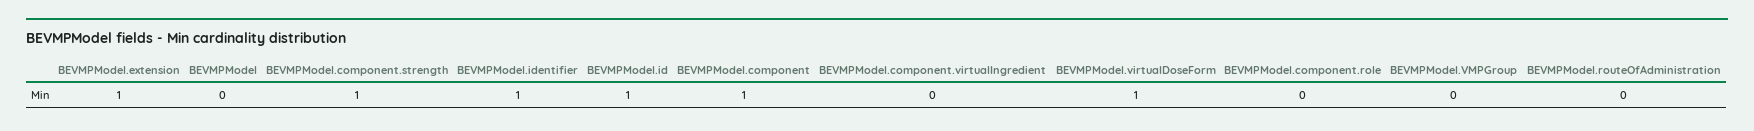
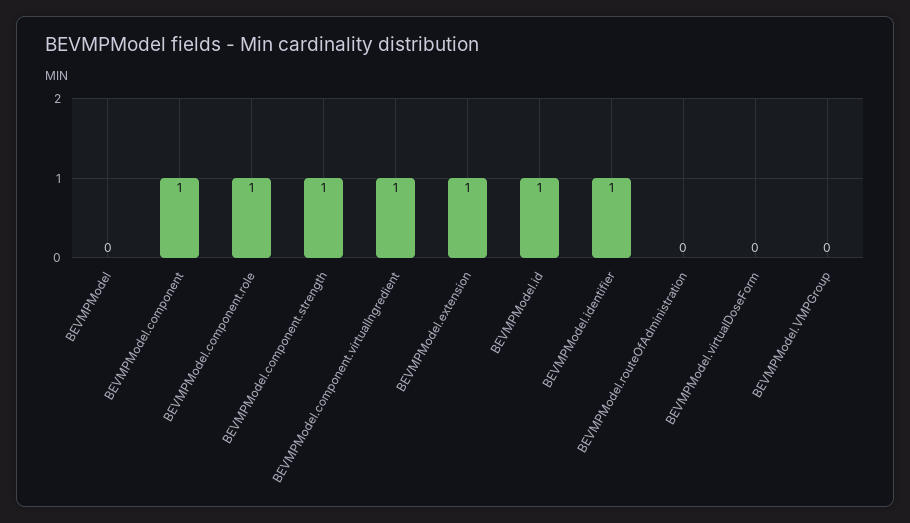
  {
    "BEVMPModel.extension": 1,
    "BEVMPModel": 0,
    "BEVMPModel.component.strength": 1,
    "BEVMPModel.identifier": 1,
    "BEVMPModel.id": 1,
    "BEVMPModel.component": 1,
-   "BEVMPModel.component.virtualIngredient": 0,
+   "BEVMPModel.component.virtualIngredient": 1,
-   "BEVMPModel.virtualDoseForm": 1,
+   "BEVMPModel.virtualDoseForm": 0,
-   "BEVMPModel.component.role": 0,
+   "BEVMPModel.component.role": 1,
    "BEVMPModel.VMPGroup": 0,
    "BEVMPModel.routeOfAdministration": 0
  }

